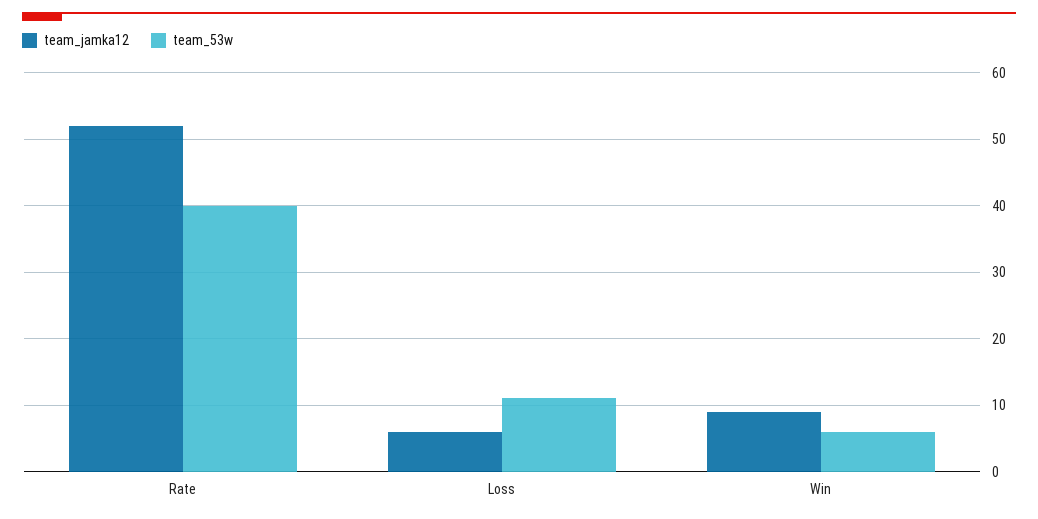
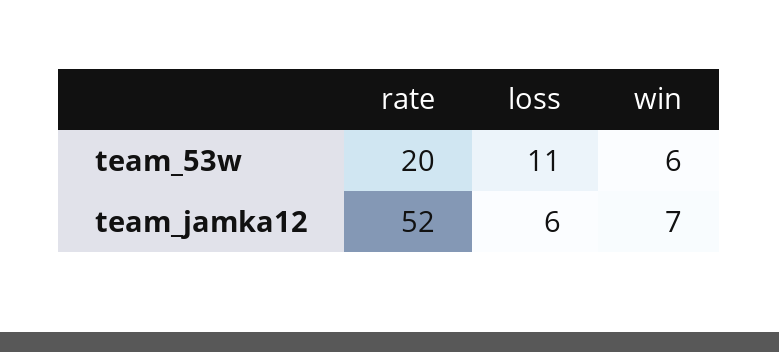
  {
    "team_jamka12": {
      "Rate": 52,
      "Loss": 6,
-     "Win": 9
+     "Win": 7
    },
    "team_53w": {
-     "Rate": 40,
+     "Rate": 20,
      "Loss": 11,
      "Win": 6
    }
  }

